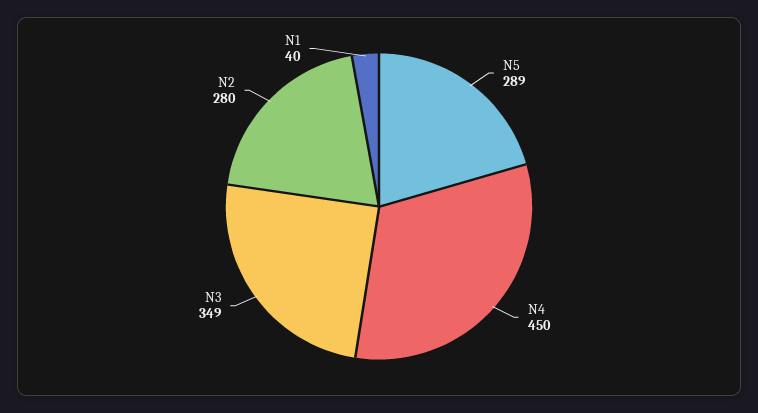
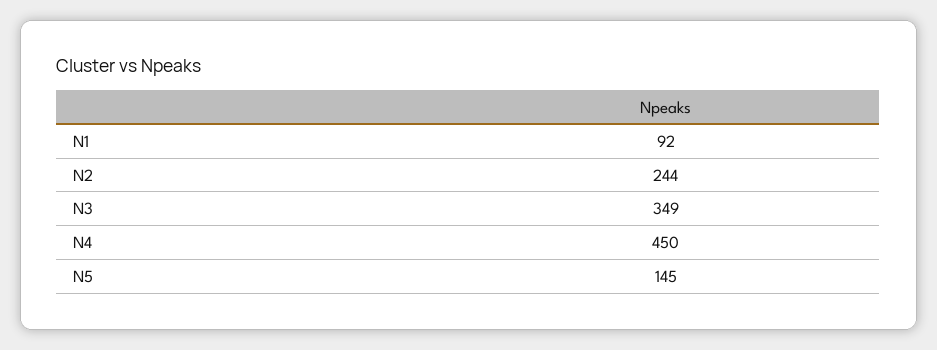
  {
-   "N5": 289,
+   "N5": 145,
    "N4": 450,
    "N3": 349,
-   "N2": 280,
+   "N2": 244,
-   "N1": 40
+   "N1": 92
  }

